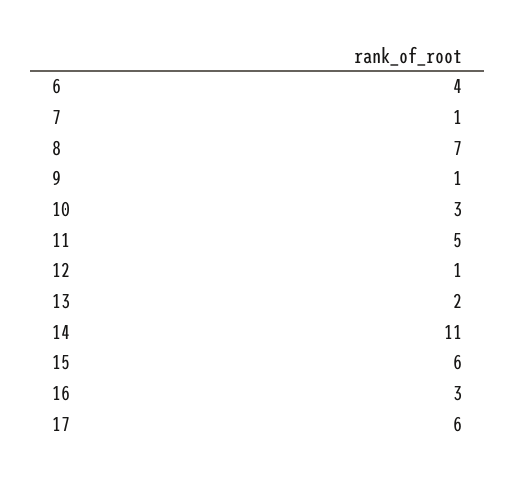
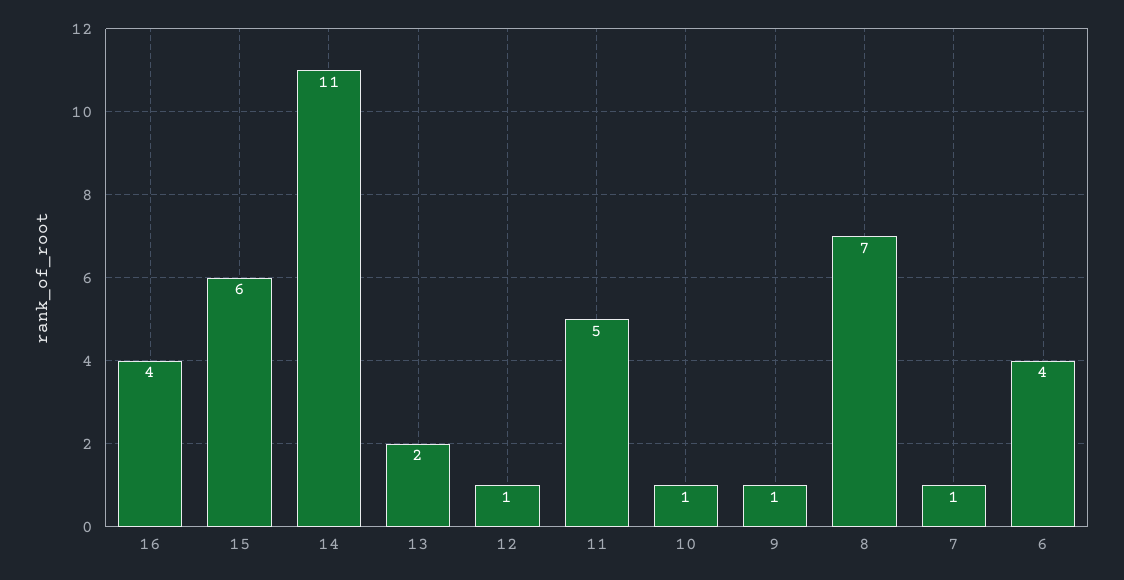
  {
    "6": 4,
    "7": 1,
    "8": 7,
    "9": 1,
-   "10": 3,
+   "10": 1,
    "11": 5,
    "12": 1,
    "13": 2,
    "14": 11,
    "15": 6,
-   "16": 3,
+   "16": 4
-   "17": 6
  }

